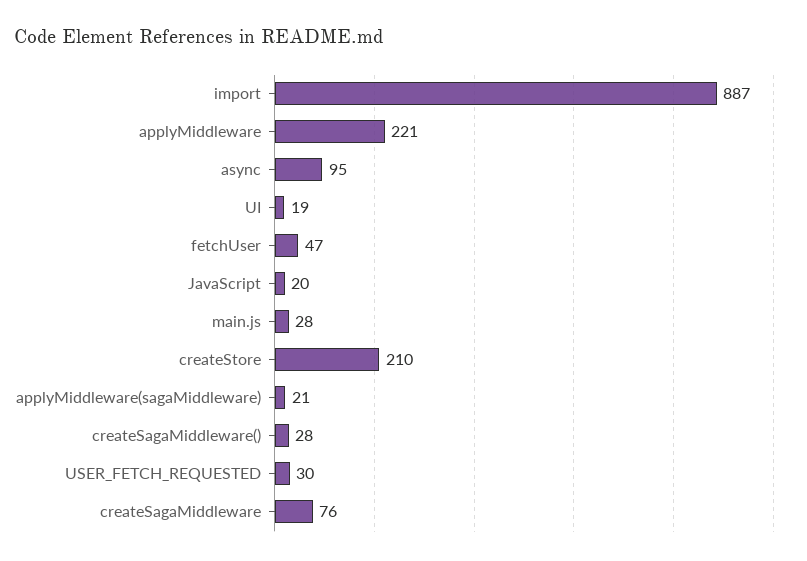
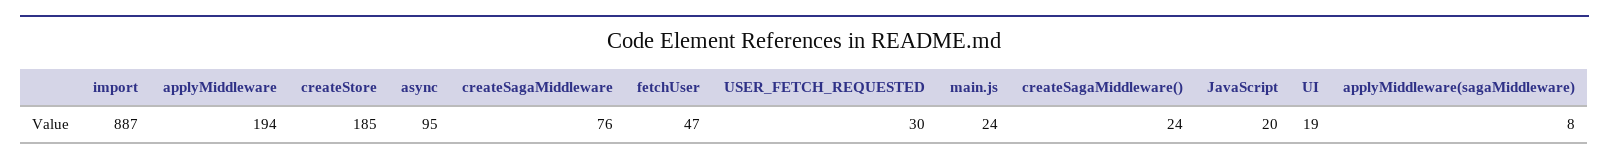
  {
    "import": 887,
-   "applyMiddleware": 221,
+   "applyMiddleware": 194,
    "async": 95,
    "UI": 19,
    "fetchUser": 47,
    "JavaScript": 20,
-   "main.js": 28,
+   "main.js": 24,
-   "createStore": 210,
+   "createStore": 185,
-   "applyMiddleware(sagaMiddleware)": 21,
+   "applyMiddleware(sagaMiddleware)": 8,
-   "createSagaMiddleware()": 28,
+   "createSagaMiddleware()": 24,
    "USER_FETCH_REQUESTED": 30,
    "createSagaMiddleware": 76
  }

